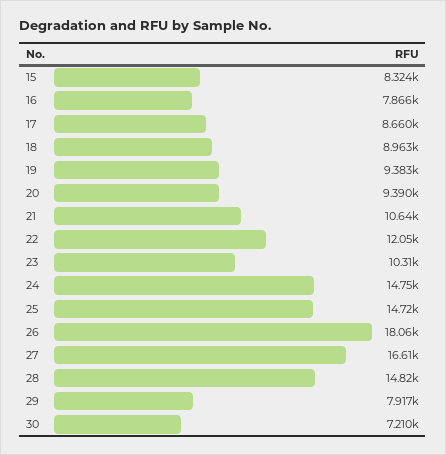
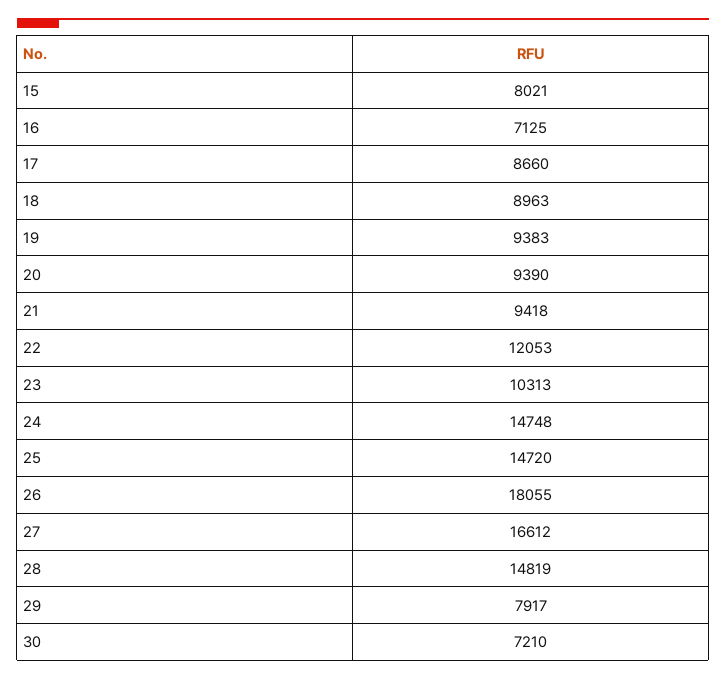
  {
-   "15": 8324,
+   "15": 8021,
-   "16": 7866,
+   "16": 7125,
    "17": 8660,
    "18": 8963,
    "19": 9383,
    "20": 9390,
-   "21": 10640,
+   "21": 9418,
    "22": 12053,
    "23": 10313,
    "24": 14748,
    "25": 14720,
    "26": 18055,
    "27": 16612,
    "28": 14819,
    "29": 7917,
    "30": 7210
  }

